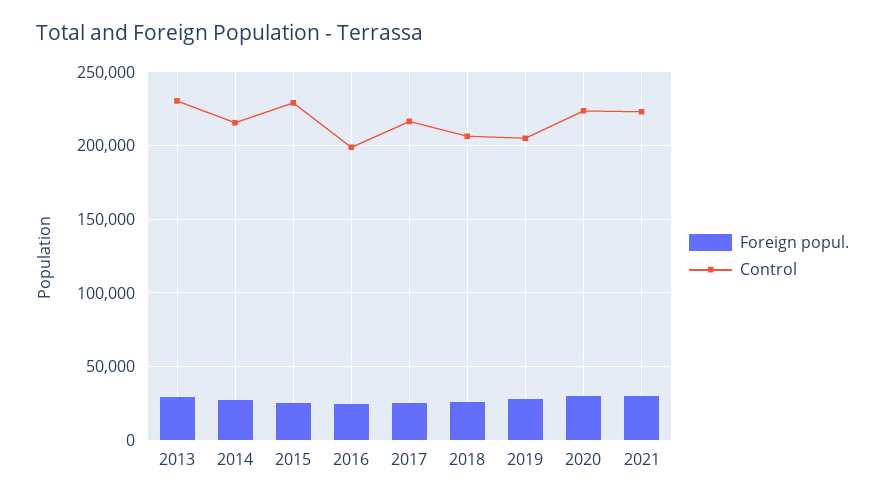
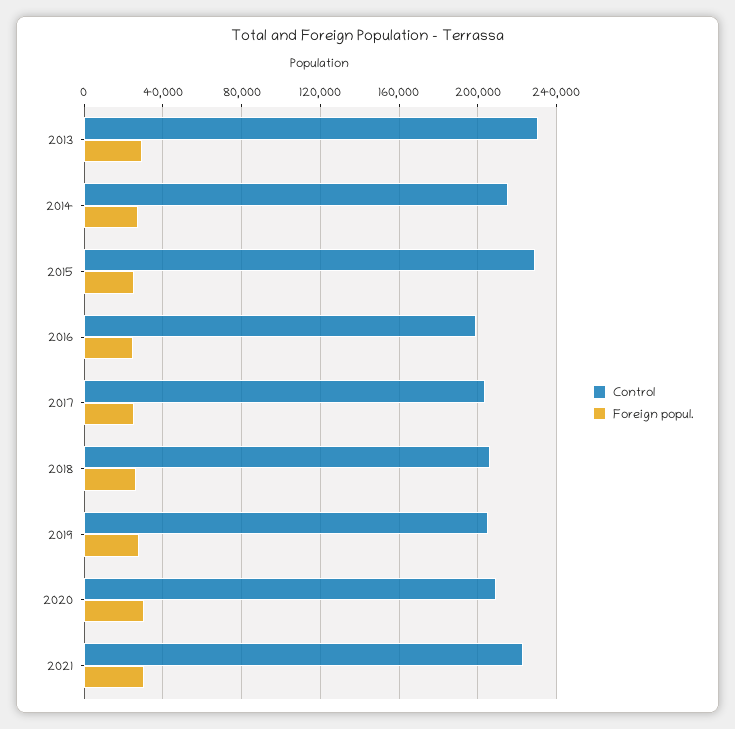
  {
    "Foreign popul.": {
      "2013": 30000,
      "2014": 30000,
      "2015": 25000,
      "2016": 25000,
      "2017": 25000,
      "2018": 25000,
      "2019": 30000,
      "2020": 30000,
      "2021": 30000
    },
    "Control": {
      "2013": 230000,
      "2014": 215000,
      "2015": 230000,
      "2016": 200000,
-     "2017": 215000,
+     "2017": 205000,
      "2018": 205000,
      "2019": 205000,
-     "2020": 225000,
+     "2020": 210000,
      "2021": 225000
    }
  }

